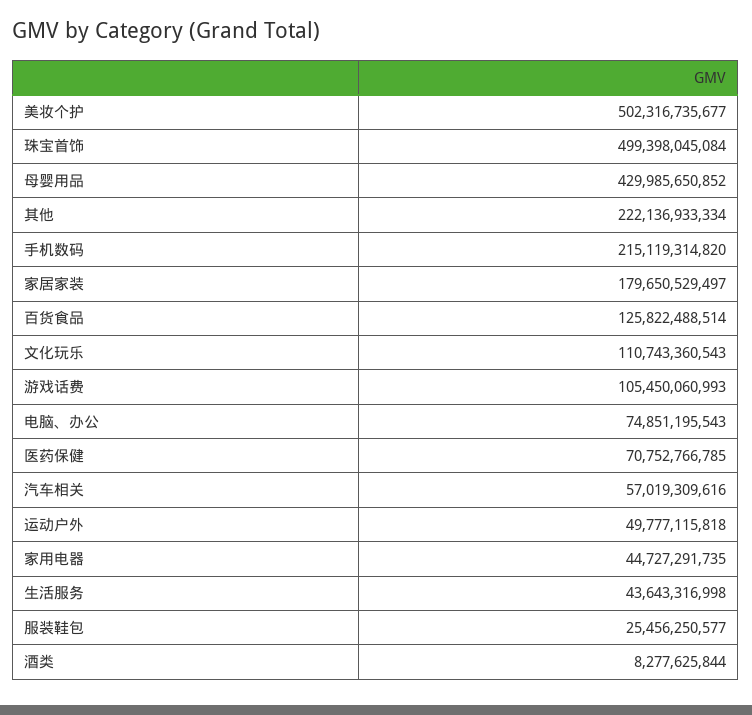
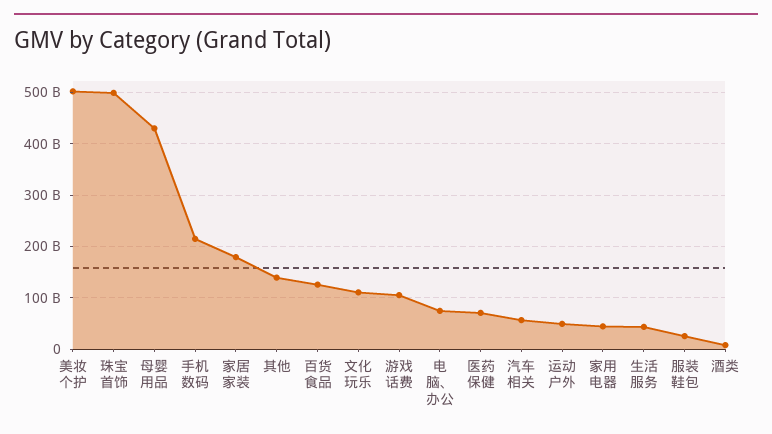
  {
    "美妆个护": 502316735677,
    "珠宝首饰": 499398045084,
    "母婴用品": 429985650852,
-   "其他": 222136933334,
+   "其他": 140000000000,
    "手机数码": 215119314820,
    "家居家装": 179650529497,
    "百货食品": 125822488514,
    "文化玩乐": 110743360543,
    "游戏话费": 105450060993,
    "电脑、办公": 74851195543,
    "医药保健": 70752766785,
    "汽车相关": 57019309616,
    "运动户外": 49777115818,
    "家用电器": 44727291735,
    "生活服务": 43643316998,
    "服装鞋包": 25456250577,
    "酒类": 8277625844
  }

